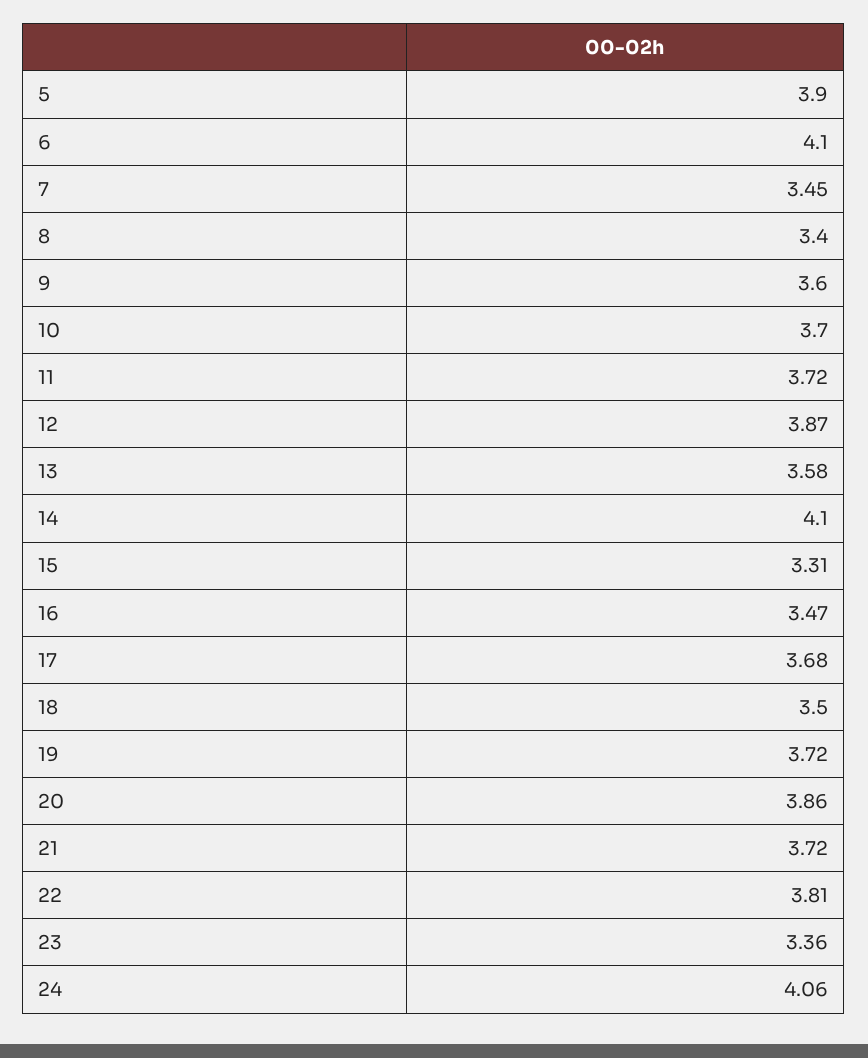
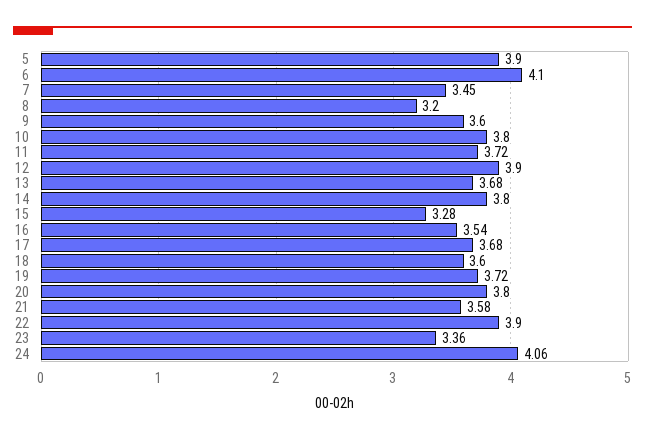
  {
    "5": 3.9,
    "6": 4.1,
    "7": 3.45,
-   "8": 3.4,
+   "8": 3.2,
    "9": 3.6,
-   "10": 3.7,
+   "10": 3.8,
    "11": 3.72,
-   "12": 3.87,
+   "12": 3.9,
-   "13": 3.58,
+   "13": 3.68,
-   "14": 4.1,
+   "14": 3.8,
-   "15": 3.31,
+   "15": 3.28,
-   "16": 3.47,
+   "16": 3.54,
    "17": 3.68,
-   "18": 3.5,
+   "18": 3.6,
    "19": 3.72,
-   "20": 3.86,
+   "20": 3.8,
-   "21": 3.72,
+   "21": 3.58,
-   "22": 3.81,
+   "22": 3.9,
    "23": 3.36,
    "24": 4.06
  }

